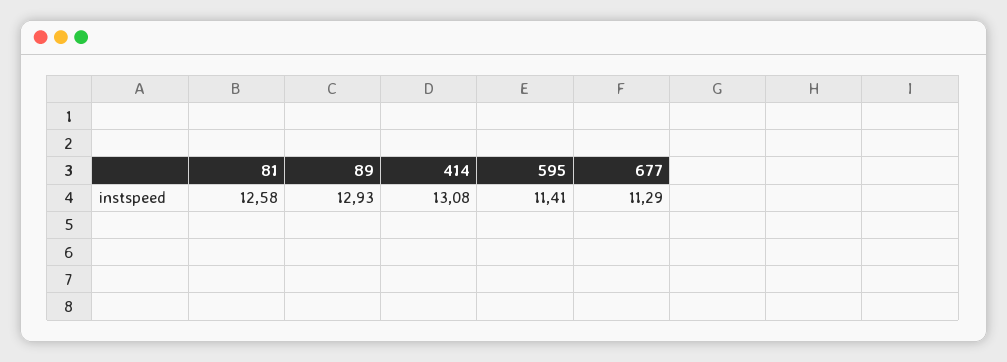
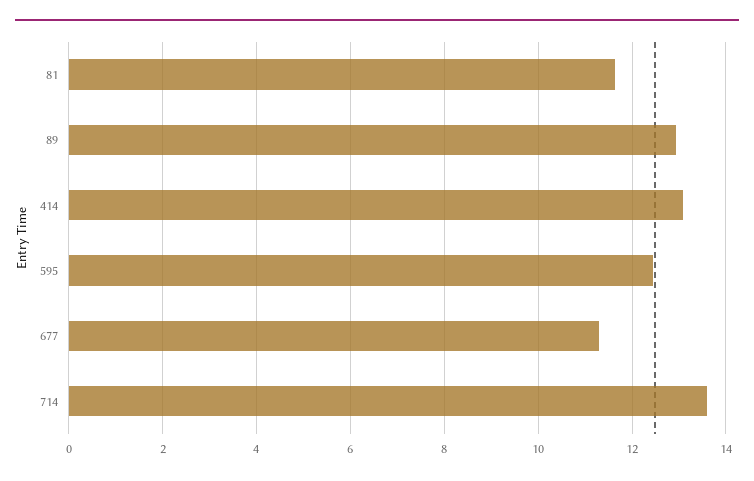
  {
-   "81": 12.58,
+   "81": 11.6,
    "89": 12.93,
    "414": 13.08,
-   "595": 11.41,
+   "595": 12.4,
-   "677": 11.29
+   "677": 11.29,
+   "714": 13.6
  }

